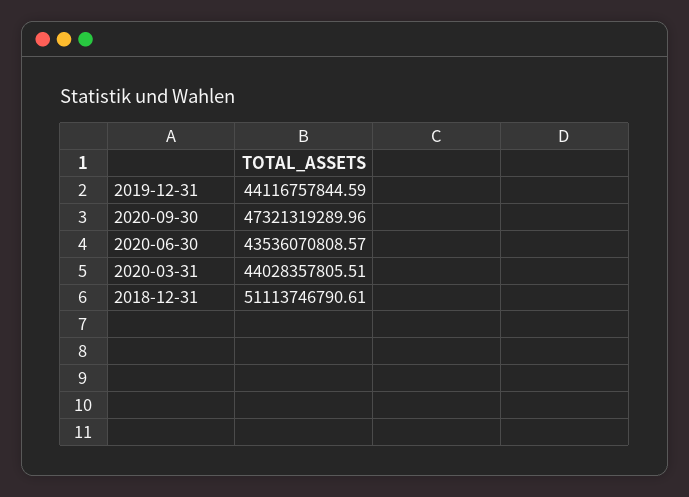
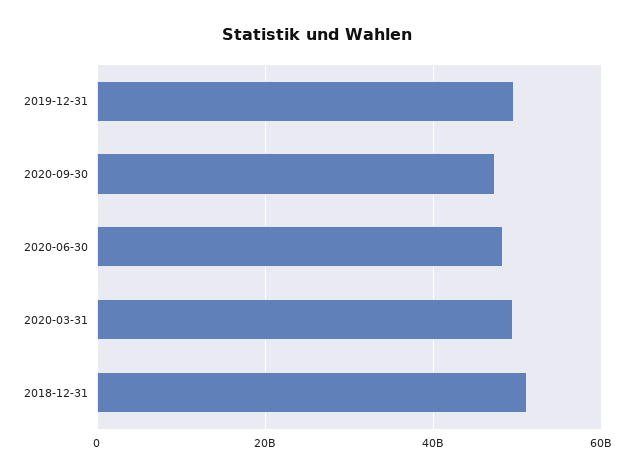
  {
-   "2019-12-31": 44116757844.59,
+   "2019-12-31": 50000000000,
    "2020-09-30": 47321319289.96,
-   "2020-06-30": 43536070808.57,
+   "2020-06-30": 48000000000,
-   "2020-03-31": 44028357805.51,
+   "2020-03-31": 50000000000,
    "2018-12-31": 51113746790.61
  }

